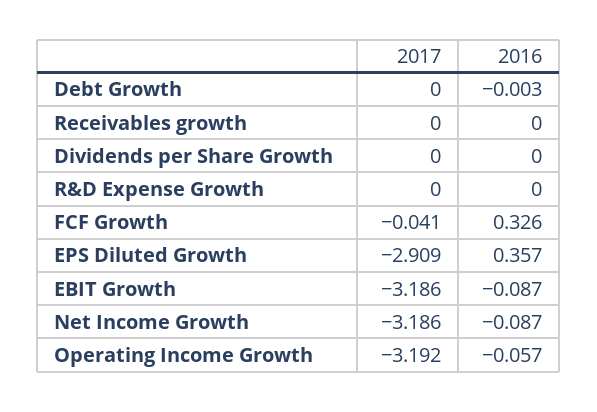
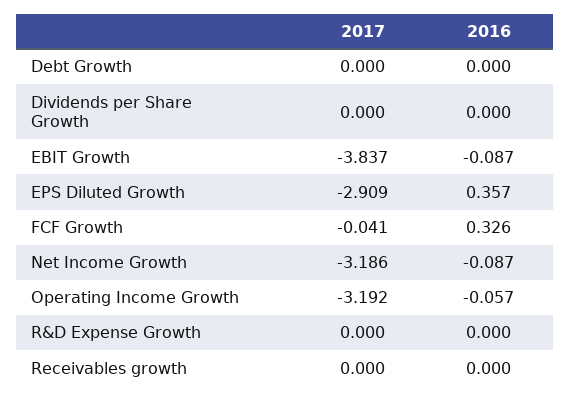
  {
    "2017": {
      "Debt Growth": 0,
      "Receivables growth": 0,
      "Dividends per Share Growth": 0,
      "R&D Expense Growth": 0,
      "FCF Growth": -0.041,
      "EPS Diluted Growth": -2.909,
-     "EBIT Growth": -3.186,
+     "EBIT Growth": -3.837,
      "Net Income Growth": -3.186,
      "Operating Income Growth": -3.192
    },
    "2016": {
-     "Debt Growth": -0.003,
+     "Debt Growth": 0,
      "Receivables growth": 0,
      "Dividends per Share Growth": 0,
      "R&D Expense Growth": 0,
      "FCF Growth": 0.326,
      "EPS Diluted Growth": 0.357,
      "EBIT Growth": -0.087,
      "Net Income Growth": -0.087,
      "Operating Income Growth": -0.057
    }
  }

